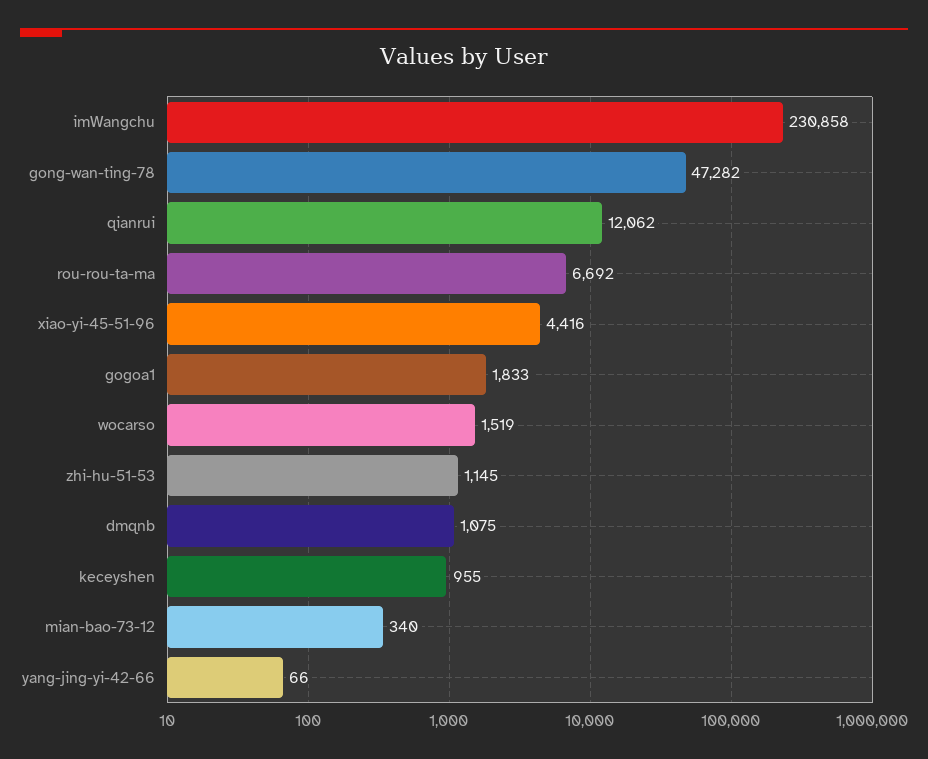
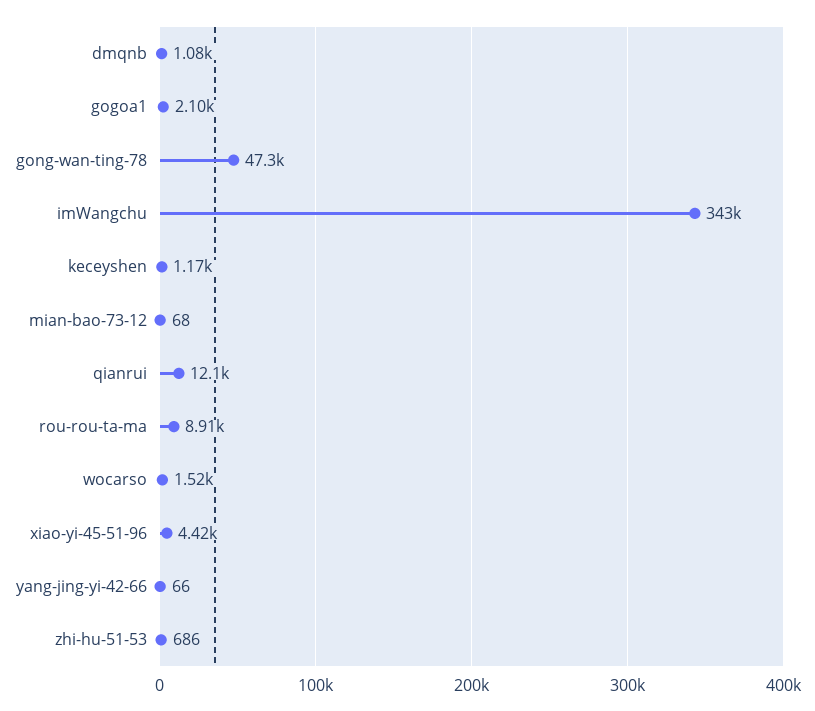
  {
-   "imWangchu": 230858,
+   "imWangchu": 343000,
    "gong-wan-ting-78": 47282,
    "qianrui": 12062,
-   "rou-rou-ta-ma": 6692,
+   "rou-rou-ta-ma": 8910,
    "xiao-yi-45-51-96": 4416,
-   "gogoa1": 1833,
+   "gogoa1": 2100,
    "wocarso": 1519,
-   "zhi-hu-51-53": 1145,
+   "zhi-hu-51-53": 686,
    "dmqnb": 1075,
-   "keceyshen": 955,
+   "keceyshen": 1170,
-   "mian-bao-73-12": 340,
+   "mian-bao-73-12": 68,
    "yang-jing-yi-42-66": 66
  }

